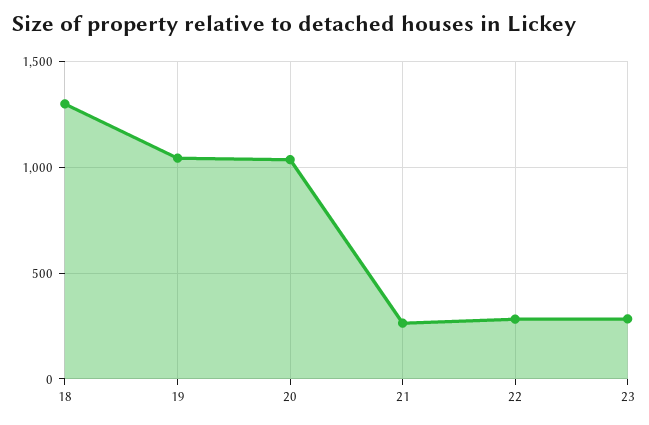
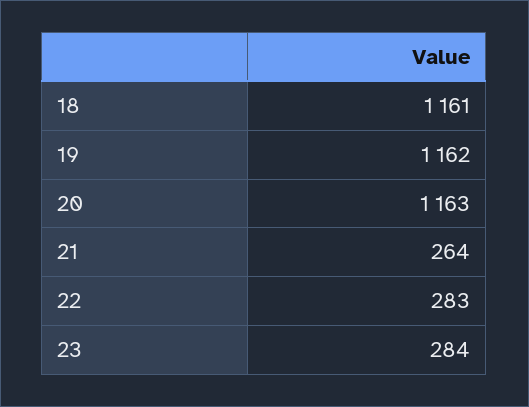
  {
-   "18": 1300,
+   "18": 1161,
-   "19": 1050,
+   "19": 1162,
-   "20": 1050,
+   "20": 1163,
    "21": 264,
    "22": 283,
    "23": 284
  }

